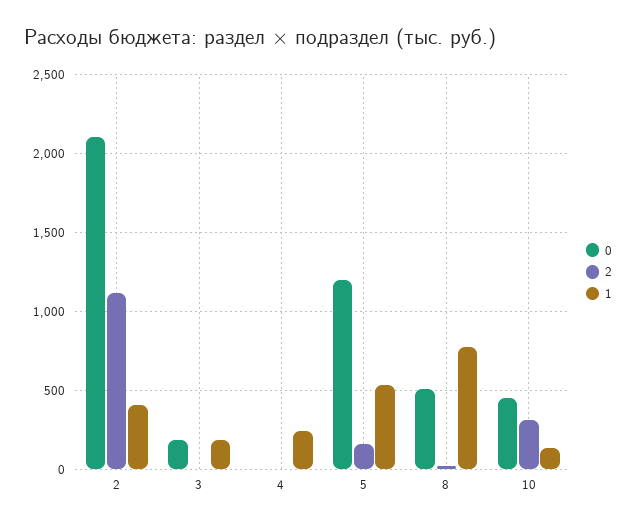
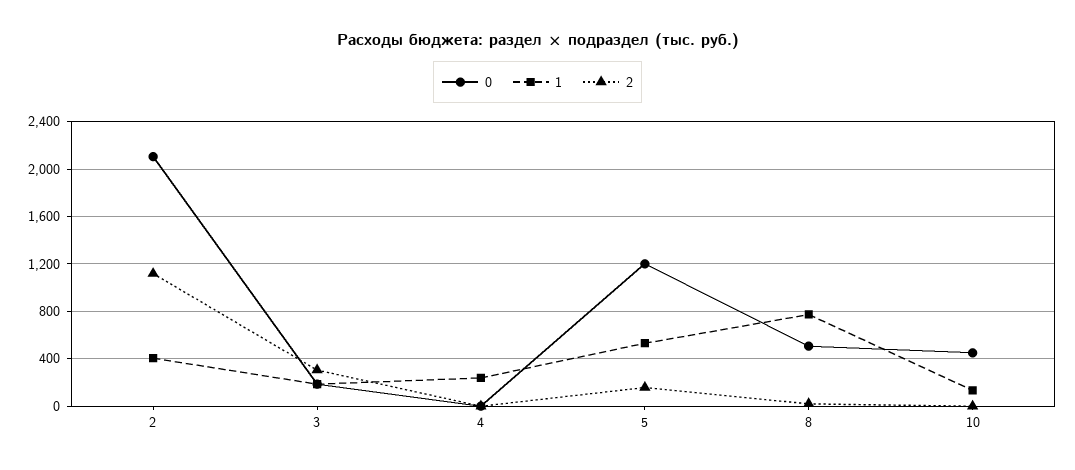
  {
    "0": {
      "2": 2100,
      "3": 200,
      "4": 0,
      "5": 1200,
      "8": 500,
      "10": 450
    },
    "2": {
      "2": 1100,
-     "3": 0,
+     "3": 300,
      "4": 0,
      "5": 150,
      "8": 0,
-     "10": 300
+     "10": 0
    },
    "1": {
      "2": 400,
      "3": 200,
      "4": 250,
      "5": 550,
      "8": 750,
      "10": 150
    }
  }

